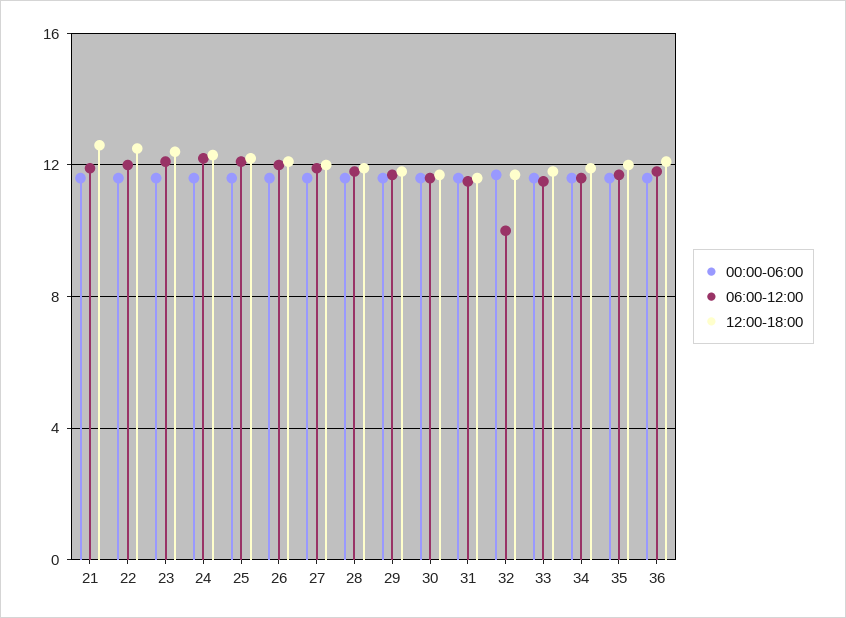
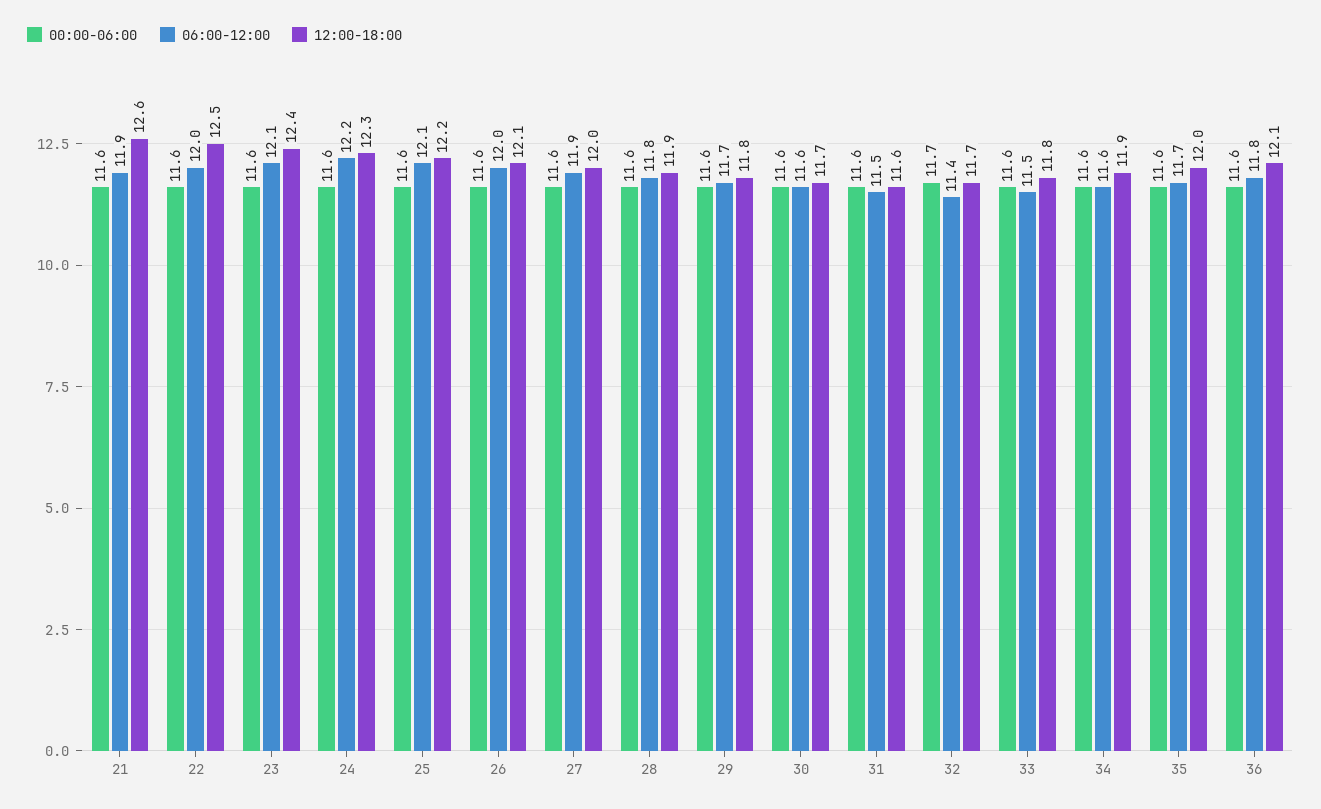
  {
    "00:00-06:00": {
      "21": 11.6,
      "22": 11.6,
      "23": 11.6,
      "24": 11.6,
      "25": 11.6,
      "26": 11.6,
      "27": 11.6,
      "28": 11.6,
      "29": 11.6,
      "30": 11.6,
      "31": 11.6,
      "32": 11.7,
      "33": 11.6,
      "34": 11.6,
      "35": 11.6,
      "36": 11.6
    },
    "06:00-12:00": {
      "21": 11.9,
      "22": 12,
      "23": 12.1,
      "24": 12.2,
      "25": 12.1,
      "26": 12,
      "27": 11.9,
      "28": 11.8,
      "29": 11.7,
      "30": 11.6,
      "31": 11.5,
-     "32": 10,
+     "32": 11.4,
      "33": 11.5,
      "34": 11.6,
      "35": 11.7,
      "36": 11.8
    },
    "12:00-18:00": {
      "21": 12.6,
      "22": 12.5,
      "23": 12.4,
      "24": 12.3,
      "25": 12.2,
      "26": 12.1,
      "27": 12,
      "28": 11.9,
      "29": 11.8,
      "30": 11.7,
      "31": 11.6,
      "32": 11.7,
      "33": 11.8,
      "34": 11.9,
      "35": 12,
      "36": 12.1
    }
  }

